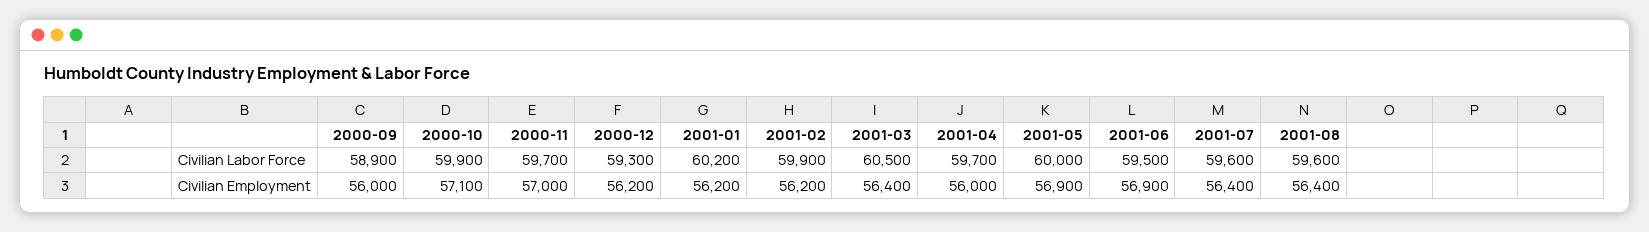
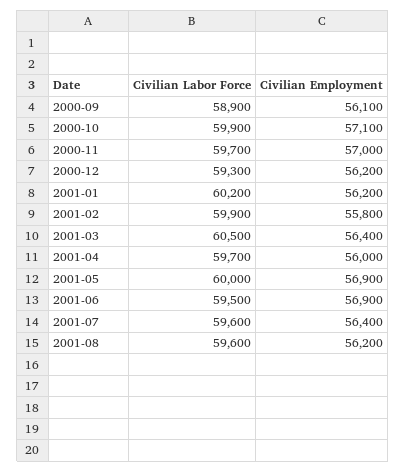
  {
    "2000-09": {
      "Civilian Labor Force": 58900,
-     "Civilian Employment": 56000
+     "Civilian Employment": 56100
    },
    "2000-10": {
      "Civilian Labor Force": 59900,
      "Civilian Employment": 57100
    },
    "2000-11": {
      "Civilian Labor Force": 59700,
      "Civilian Employment": 57000
    },
    "2000-12": {
      "Civilian Labor Force": 59300,
      "Civilian Employment": 56200
    },
    "2001-01": {
      "Civilian Labor Force": 60200,
      "Civilian Employment": 56200
    },
    "2001-02": {
      "Civilian Labor Force": 59900,
-     "Civilian Employment": 56200
+     "Civilian Employment": 55800
    },
    "2001-03": {
      "Civilian Labor Force": 60500,
      "Civilian Employment": 56400
    },
    "2001-04": {
      "Civilian Labor Force": 59700,
      "Civilian Employment": 56000
    },
    "2001-05": {
      "Civilian Labor Force": 60000,
      "Civilian Employment": 56900
    },
    "2001-06": {
      "Civilian Labor Force": 59500,
      "Civilian Employment": 56900
    },
    "2001-07": {
      "Civilian Labor Force": 59600,
      "Civilian Employment": 56400
    },
    "2001-08": {
      "Civilian Labor Force": 59600,
-     "Civilian Employment": 56400
+     "Civilian Employment": 56200
    }
  }

